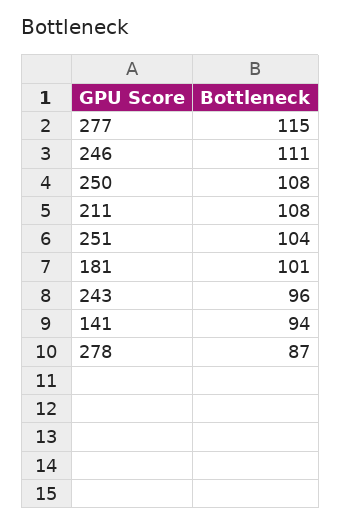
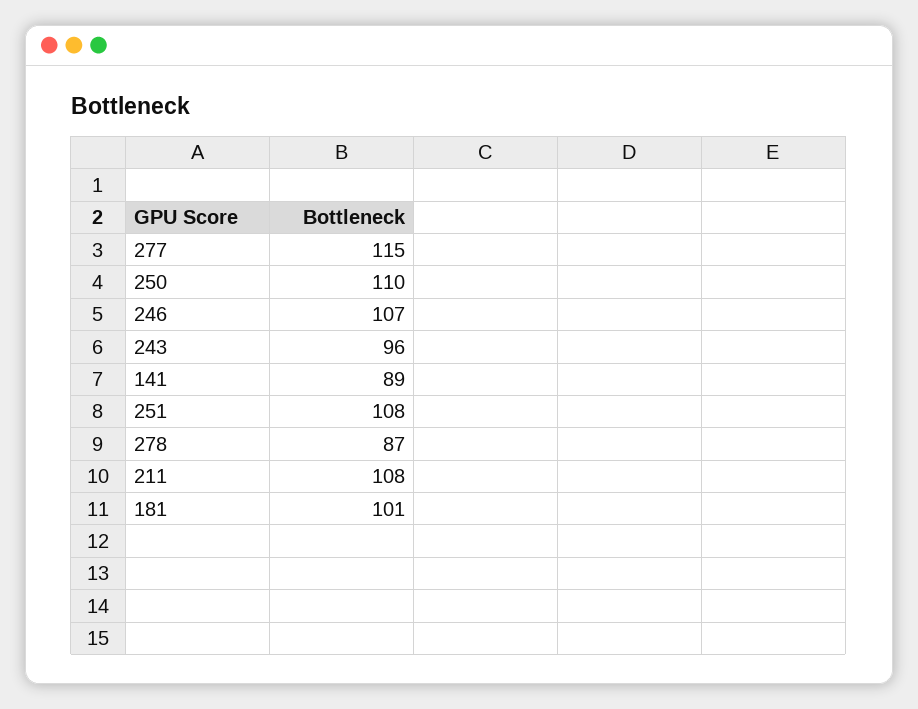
  {
    "277": 115,
-   "246": 111,
+   "246": 107,
-   "250": 108,
+   "250": 110,
    "211": 108,
-   "251": 104,
+   "251": 108,
    "181": 101,
    "243": 96,
-   "141": 94,
+   "141": 89,
    "278": 87
  }

